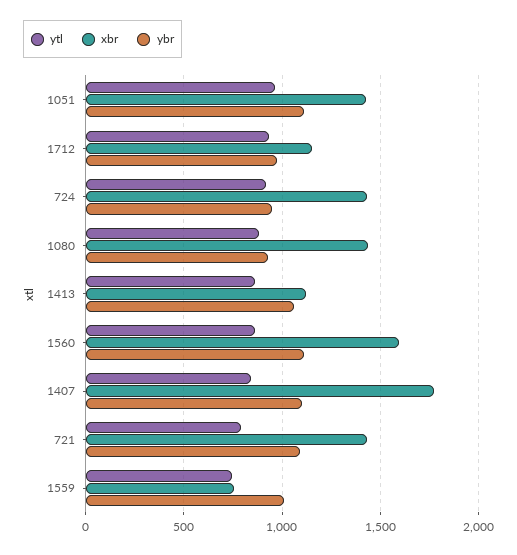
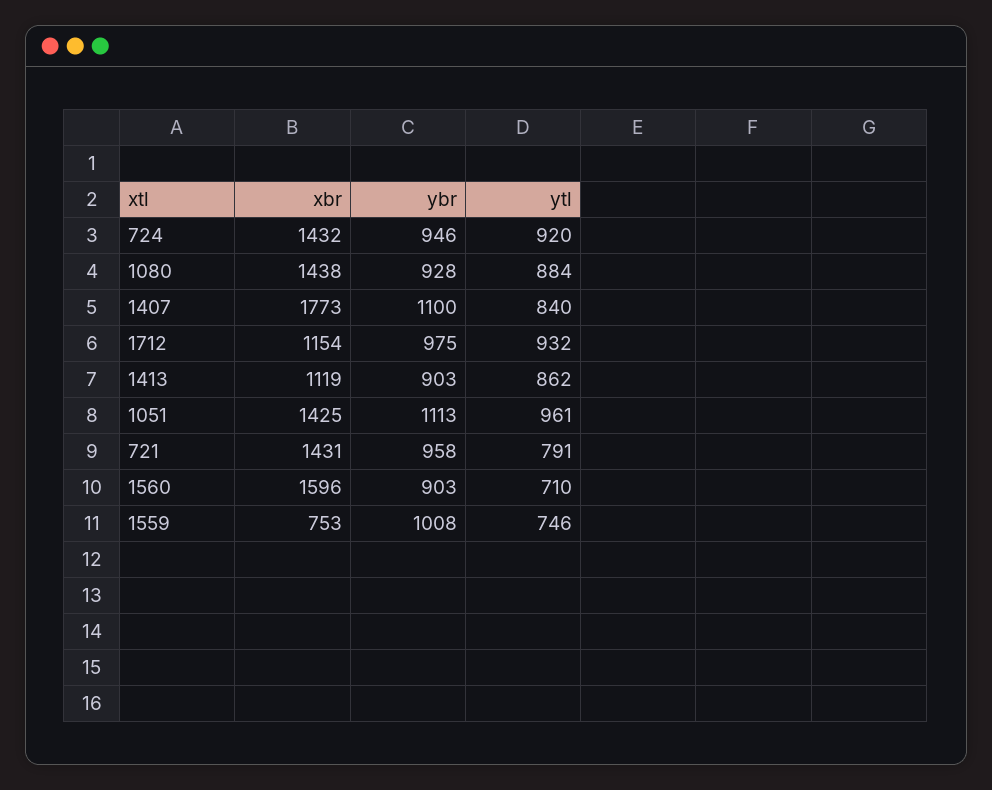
  {
    "ytl": {
      "1051": 961,
      "1712": 932,
      "724": 920,
      "1080": 884,
      "1413": 862,
-     "1560": 850,
+     "1560": 710,
      "1407": 840,
      "721": 791,
      "1559": 746
    },
    "xbr": {
      "1051": 1425,
      "1712": 1154,
      "724": 1432,
      "1080": 1438,
      "1413": 1119,
      "1560": 1596,
      "1407": 1773,
      "721": 1431,
      "1559": 753
    },
    "ybr": {
      "1051": 1113,
      "1712": 975,
      "724": 946,
      "1080": 928,
-     "1413": 1050,
+     "1413": 903,
-     "1560": 1100,
+     "1560": 903,
      "1407": 1100,
-     "721": 1100,
+     "721": 958,
      "1559": 1008
    }
  }

